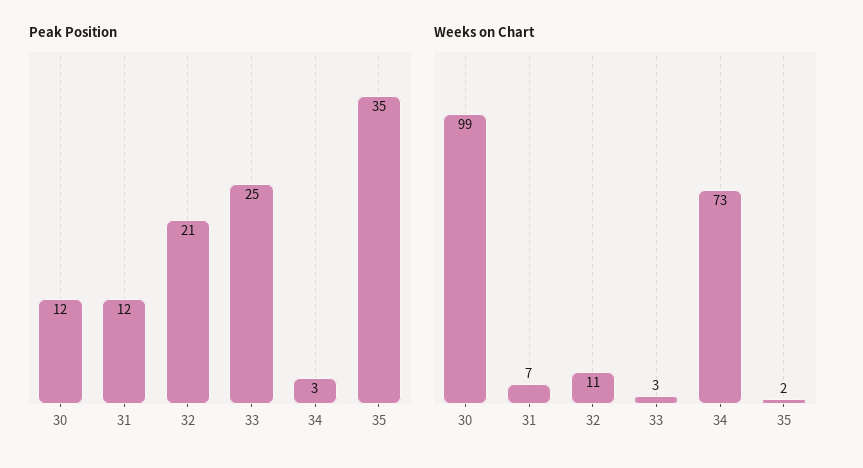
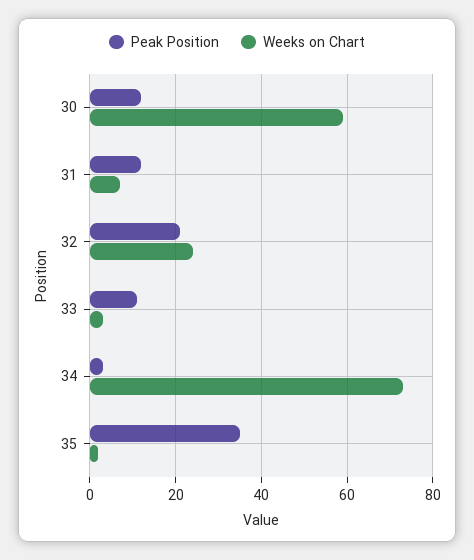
  {
    "Peak Position": {
      "30": 12,
      "31": 12,
      "32": 21,
-     "33": 25,
+     "33": 10,
      "34": 3,
      "35": 35
    },
    "Weeks on Chart": {
-     "30": 99,
+     "30": 60,
      "31": 7,
-     "32": 11,
+     "32": 25,
      "33": 3,
      "34": 73,
      "35": 2
    }
  }

